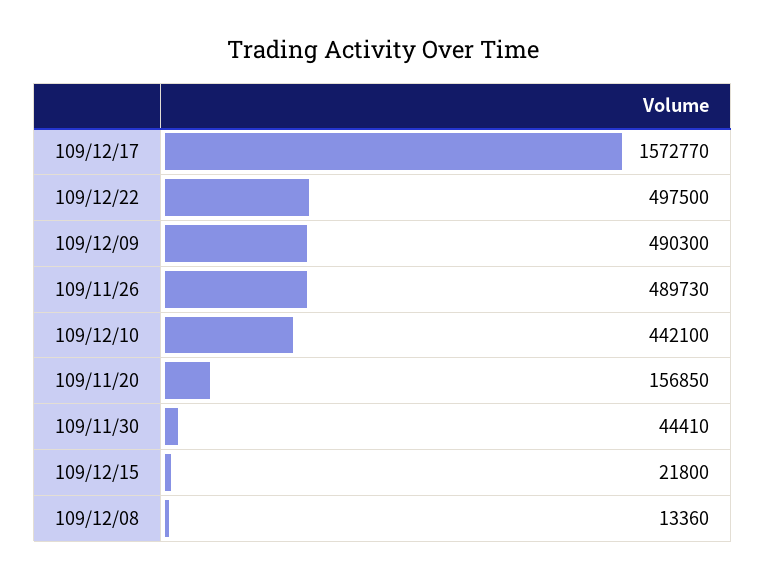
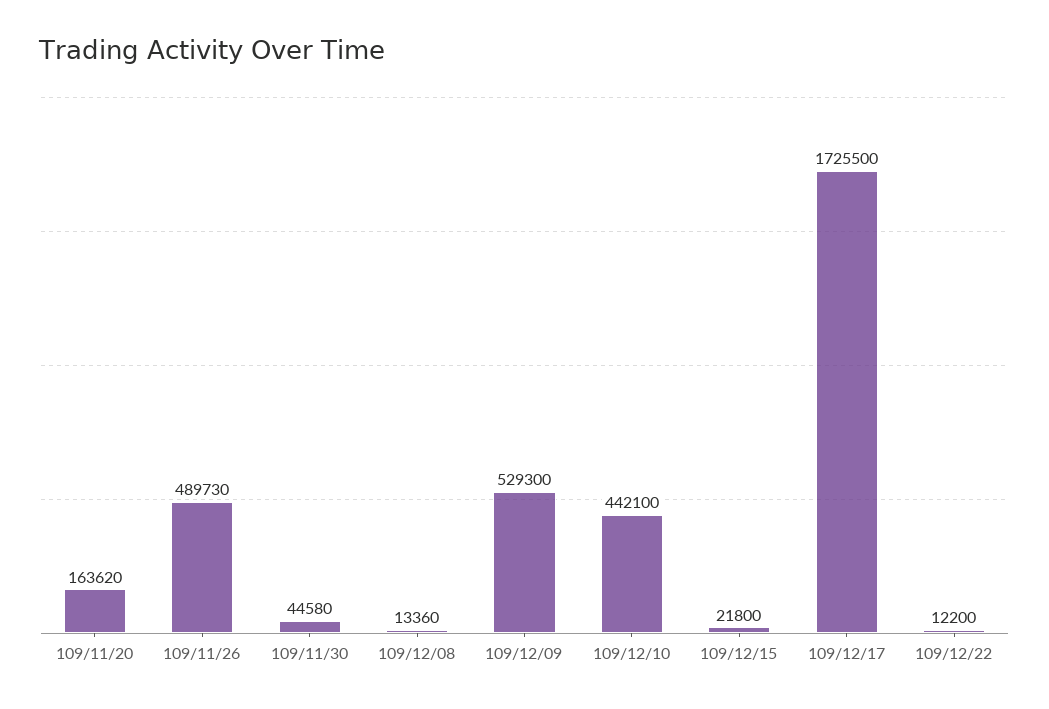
  {
-   "109/12/17": 1572770,
+   "109/12/17": 1725500,
-   "109/12/22": 497500,
+   "109/12/22": 12200,
-   "109/12/09": 490300,
+   "109/12/09": 529300,
    "109/11/26": 489730,
    "109/12/10": 442100,
-   "109/11/20": 156850,
+   "109/11/20": 163620,
-   "109/11/30": 44410,
+   "109/11/30": 44580,
    "109/12/15": 21800,
    "109/12/08": 13360
  }

